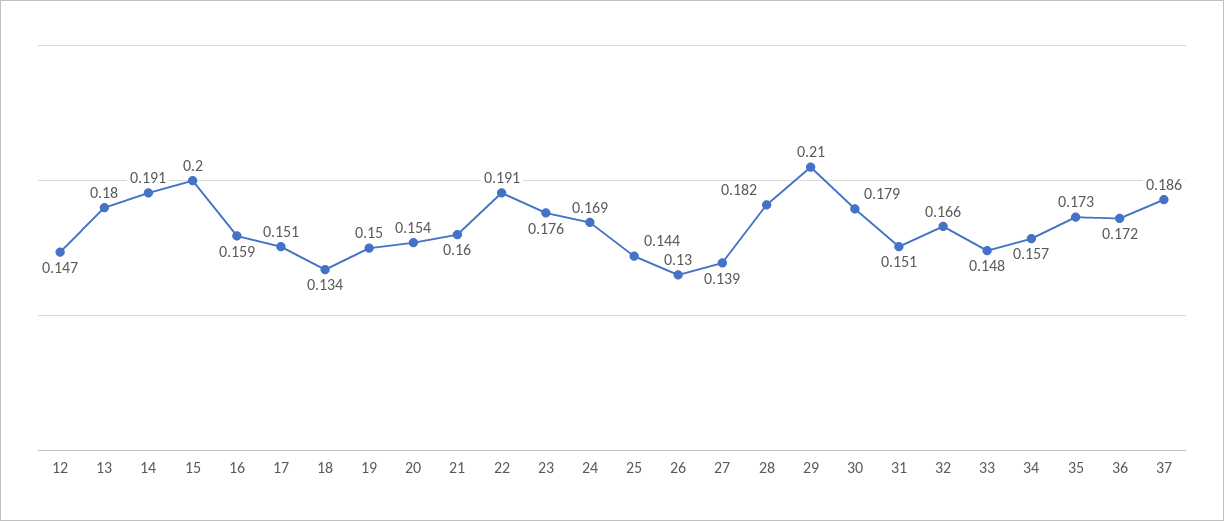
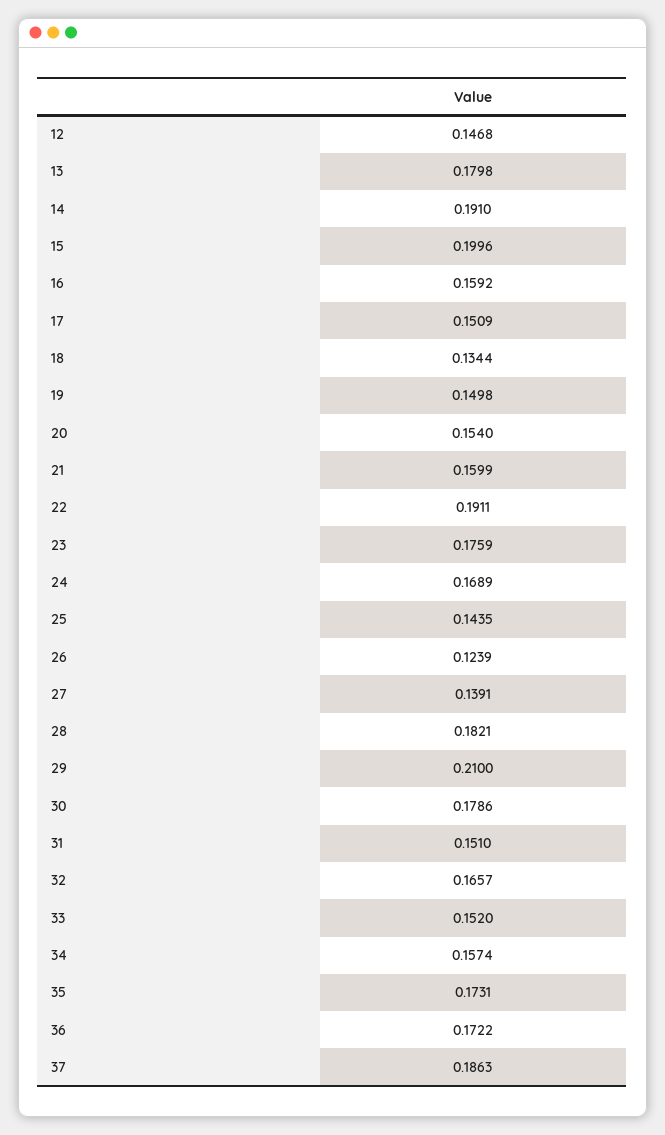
  {
    "12": 0.1468,
    "13": 0.1798,
    "14": 0.191,
    "15": 0.1996,
    "16": 0.1592,
    "17": 0.1509,
    "18": 0.1344,
    "19": 0.1498,
    "20": 0.154,
    "21": 0.1599,
    "22": 0.1911,
    "23": 0.1759,
    "24": 0.1689,
    "25": 0.1435,
-   "26": 0.13,
+   "26": 0.1239,
    "27": 0.1391,
    "28": 0.1821,
    "29": 0.21,
    "30": 0.1786,
    "31": 0.151,
    "32": 0.1657,
-   "33": 0.148,
+   "33": 0.152,
    "34": 0.1574,
    "35": 0.1731,
    "36": 0.1722,
    "37": 0.1863
  }

